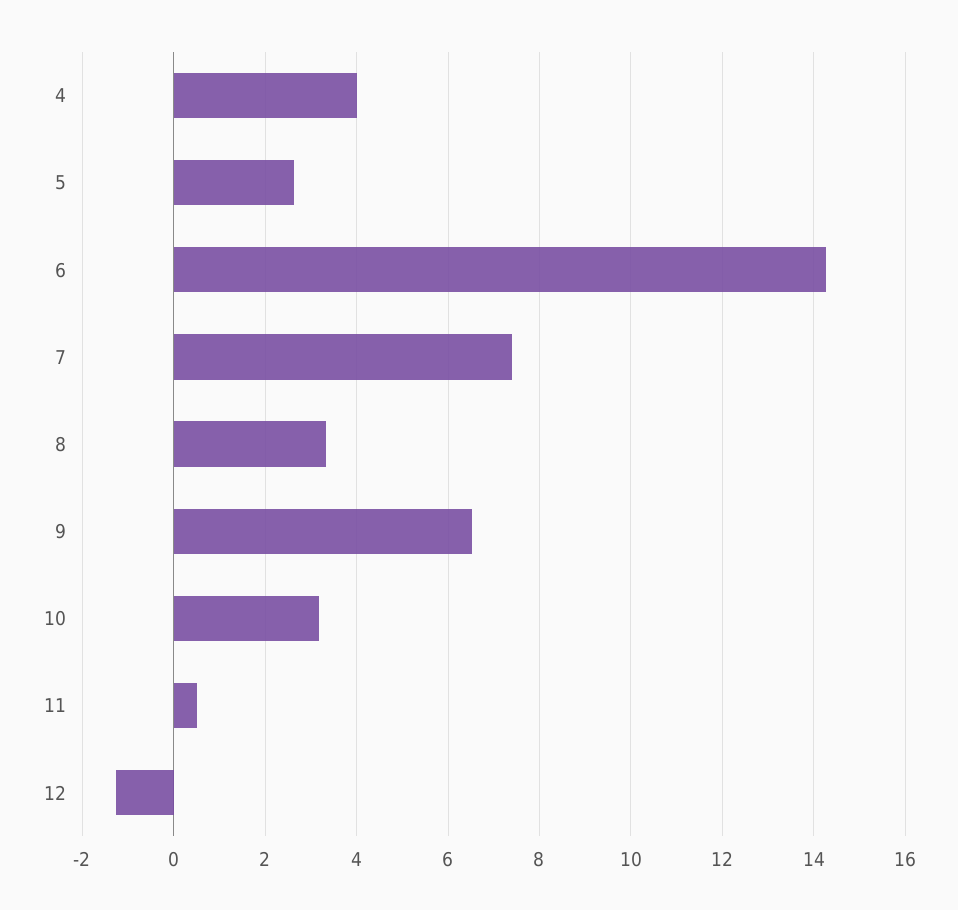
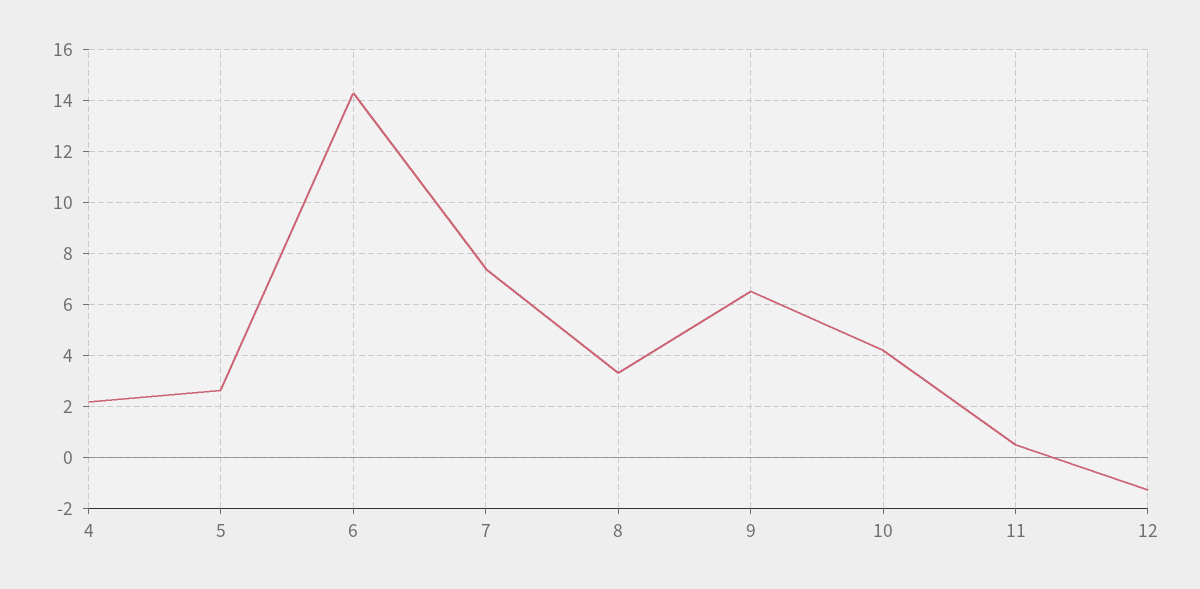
  {
-   "4": 4,
+   "4": 2.25,
    "5": 2.6,
    "6": 14.2,
    "7": 7.4,
    "8": 3.4,
    "9": 6.6,
-   "10": 3.2,
+   "10": 4.25,
    "11": 0.6,
    "12": -1.2
  }

